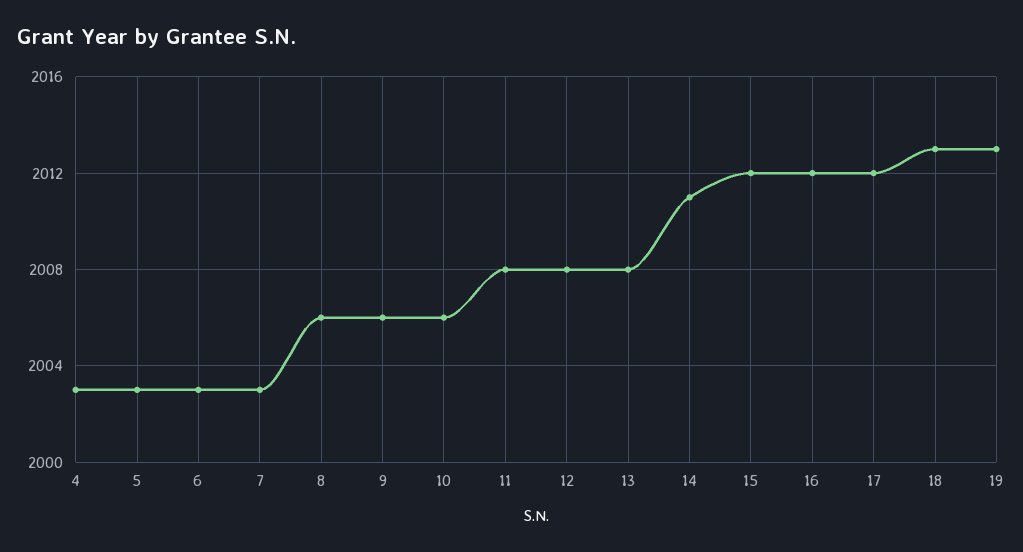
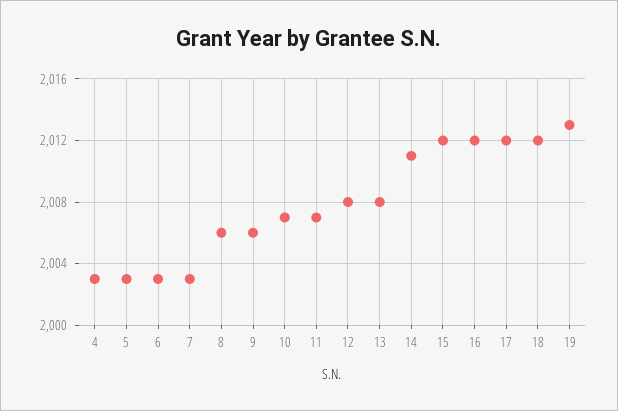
  {
    "4": 2003,
    "5": 2003,
    "6": 2003,
    "7": 2003,
    "8": 2006,
    "9": 2006,
-   "10": 2006,
+   "10": 2007,
-   "11": 2008,
+   "11": 2007,
    "12": 2008,
    "13": 2008,
    "14": 2011,
    "15": 2012,
    "16": 2012,
    "17": 2012,
-   "18": 2013,
+   "18": 2012,
    "19": 2013
  }

